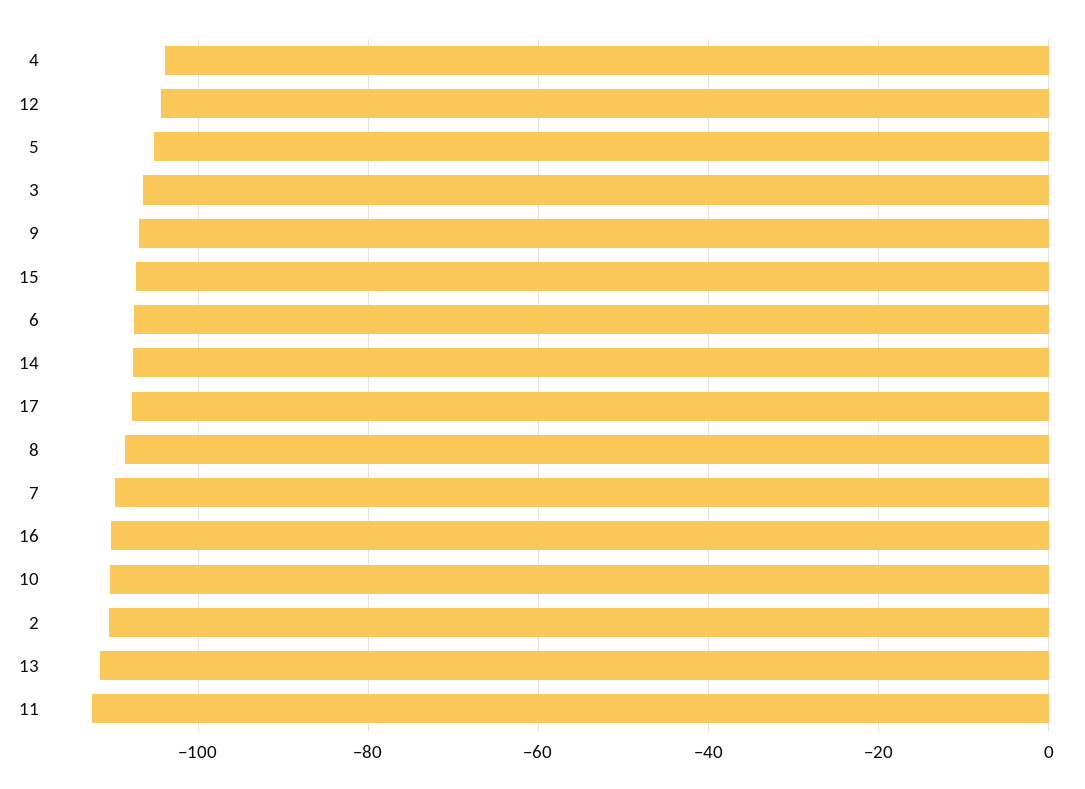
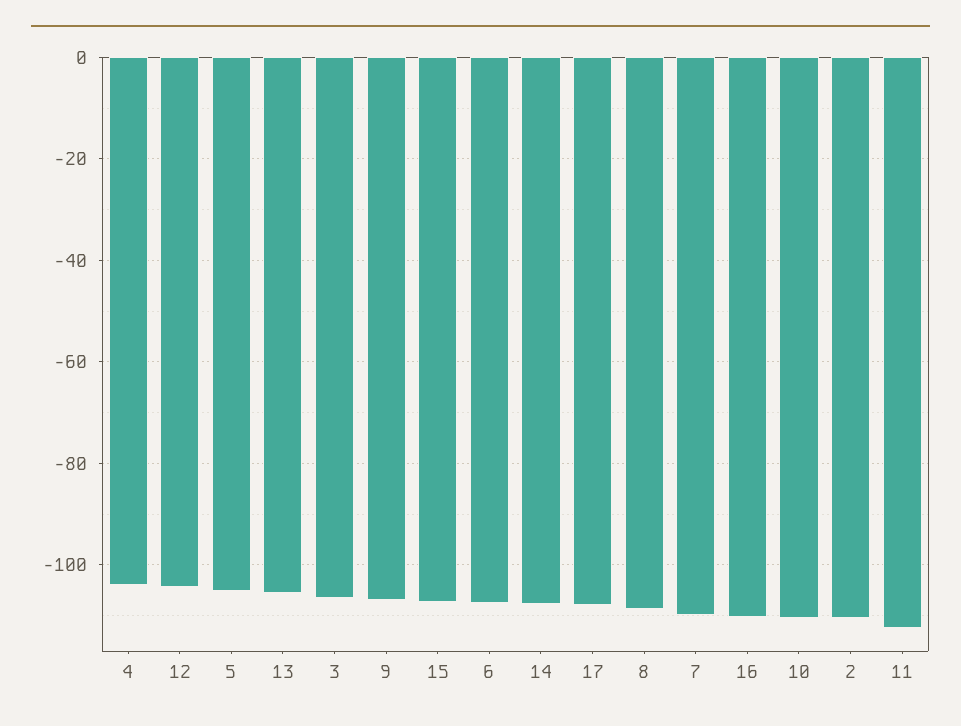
  {
    "4": -104,
    "12": -104,
    "5": -106,
    "3": -106,
    "9": -106,
    "15": -108,
    "6": -108,
    "14": -108,
    "17": -108,
    "8": -108,
    "7": -110,
    "16": -110,
    "10": -110,
    "2": -110,
-   "13": -112,
+   "13": -106,
    "11": -112
  }

